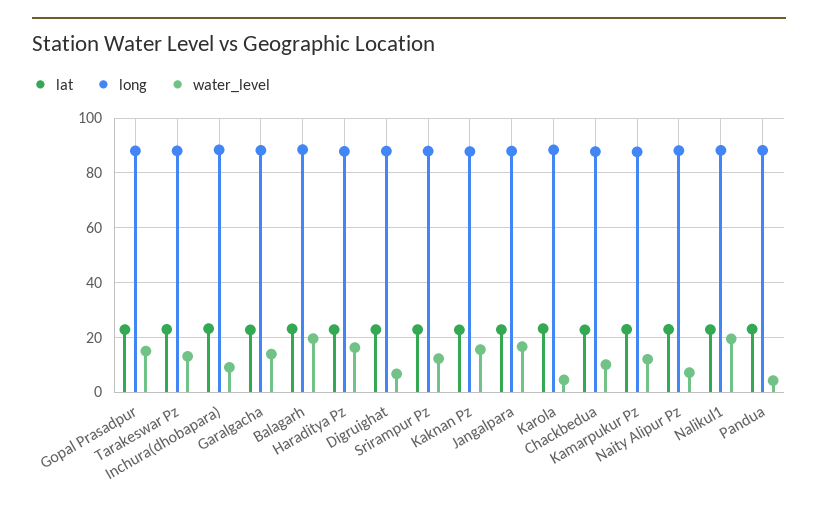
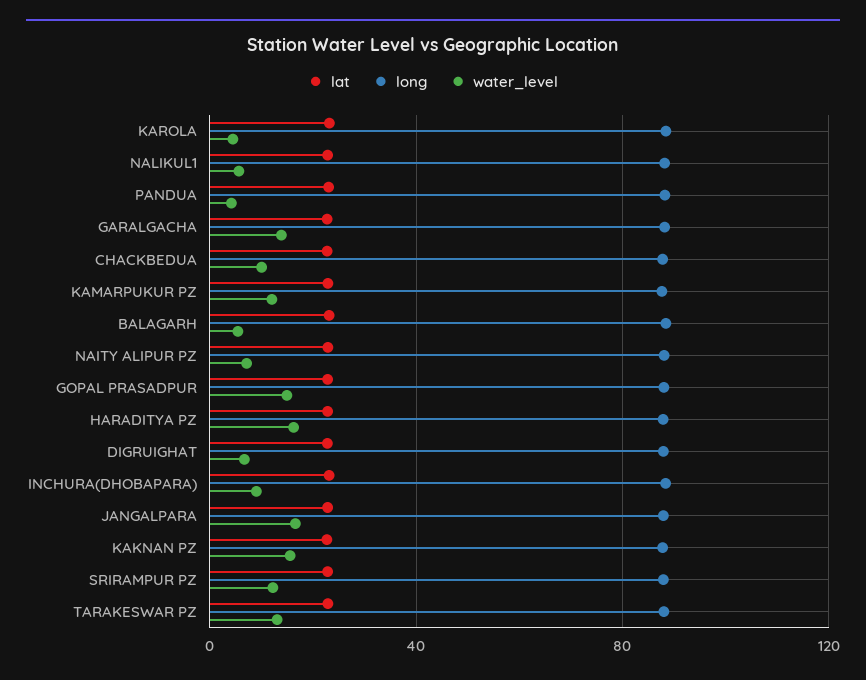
  {
    "lat": {
      "Gopal Prasadpur": 22.5,
      "Tarakeswar Pz": 22.5,
      "Inchura(dhobapara)": 22.5,
      "Garalgacha": 22.5,
      "Balagarh": 22.5,
      "Haraditya Pz": 22.5,
      "Digruighat": 22.5,
      "Srirampur Pz": 22.5,
      "Kaknan Pz": 22.5,
      "Jangalpara": 22.5,
      "Karola": 22.5,
      "Chackbedua": 22.5,
      "Kamarpukur Pz": 22.5,
      "Naity Alipur Pz": 22.5,
      "Nalikul1": 22.5,
      "Pandua": 22.5
    },
    "long": {
      "Gopal Prasadpur": 87.5,
      "Tarakeswar Pz": 87.5,
      "Inchura(dhobapara)": 87.5,
      "Garalgacha": 87.5,
      "Balagarh": 87.5,
      "Haraditya Pz": 87.5,
      "Digruighat": 87.5,
      "Srirampur Pz": 87.5,
      "Kaknan Pz": 87.5,
      "Jangalpara": 87.5,
      "Karola": 87.5,
      "Chackbedua": 87.5,
      "Kamarpukur Pz": 87.5,
      "Naity Alipur Pz": 87.5,
      "Nalikul1": 87.5,
      "Pandua": 87.5
    },
    "water_level": {
      "Gopal Prasadpur": 15,
      "Tarakeswar Pz": 12.5,
      "Inchura(dhobapara)": 10,
      "Garalgacha": 15,
-     "Balagarh": 20,
+     "Balagarh": 5,
      "Haraditya Pz": 15,
      "Digruighat": 7.5,
      "Srirampur Pz": 12.5,
      "Kaknan Pz": 15,
      "Jangalpara": 17.5,
      "Karola": 5,
      "Chackbedua": 10,
      "Kamarpukur Pz": 12.5,
      "Naity Alipur Pz": 7.5,
-     "Nalikul1": 20,
+     "Nalikul1": 5,
      "Pandua": 5
    }
  }

